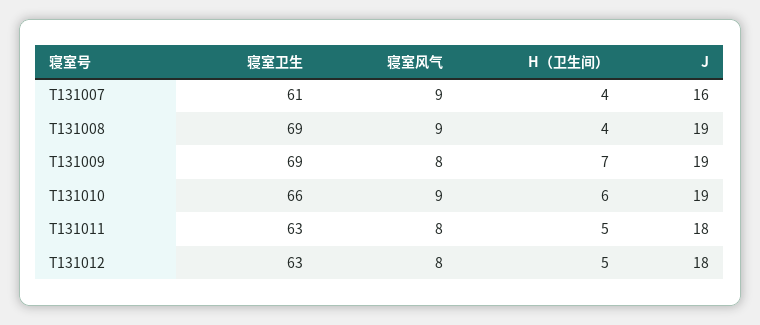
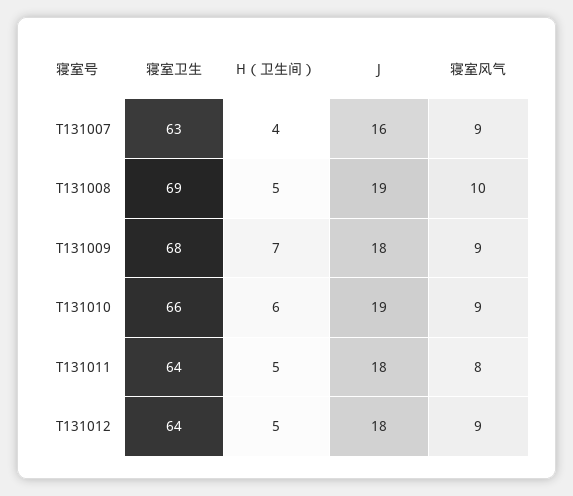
  {
    "寝室卫生": {
-     "T131007": 61,
+     "T131007": 63,
      "T131008": 69,
-     "T131009": 69,
+     "T131009": 68,
      "T131010": 66,
-     "T131011": 63,
+     "T131011": 64,
-     "T131012": 63
+     "T131012": 64
    },
    "寝室风气": {
      "T131007": 9,
-     "T131008": 9,
+     "T131008": 10,
-     "T131009": 8,
+     "T131009": 9,
      "T131010": 9,
      "T131011": 8,
-     "T131012": 8
+     "T131012": 9
    },
    "H（卫生间）": {
      "T131007": 4,
-     "T131008": 4,
+     "T131008": 5,
      "T131009": 7,
      "T131010": 6,
      "T131011": 5,
      "T131012": 5
    },
    "J": {
      "T131007": 16,
      "T131008": 19,
-     "T131009": 19,
+     "T131009": 18,
      "T131010": 19,
      "T131011": 18,
      "T131012": 18
    }
  }

